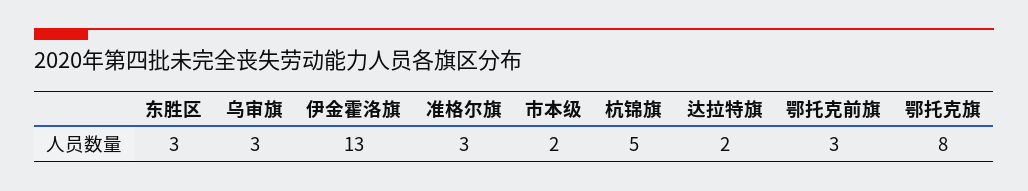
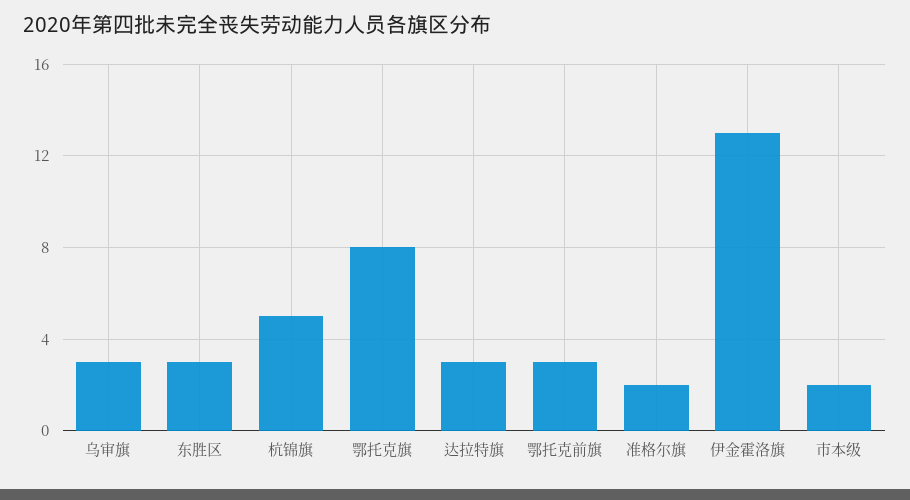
  {
    "东胜区": 3,
    "乌审旗": 3,
    "伊金霍洛旗": 13,
-   "准格尔旗": 3,
+   "准格尔旗": 2,
    "市本级": 2,
    "杭锦旗": 5,
-   "达拉特旗": 2,
+   "达拉特旗": 3,
    "鄂托克前旗": 3,
    "鄂托克旗": 8
  }

